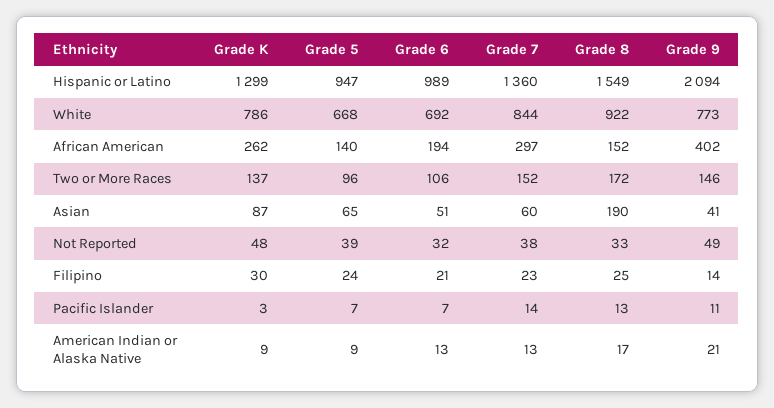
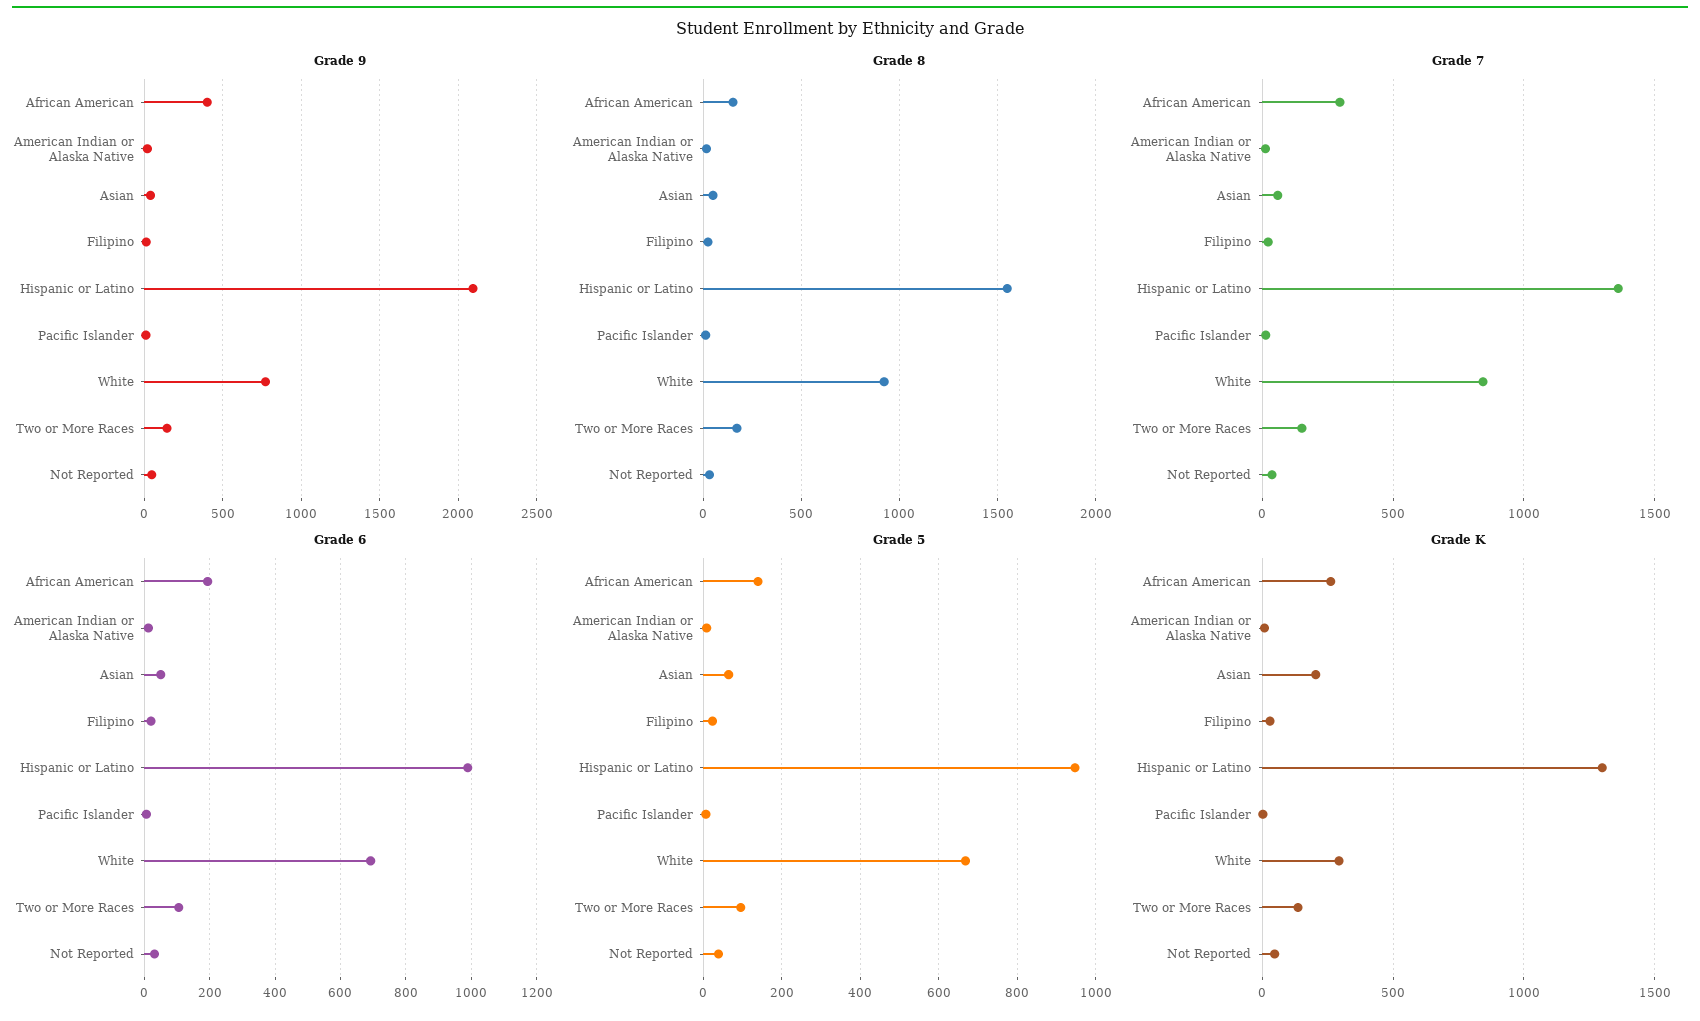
  {
    "Grade K": {
      "Hispanic or Latino": 1299,
-     "White": 786,
+     "White": 300,
      "African American": 262,
      "Two or More Races": 137,
-     "Asian": 87,
+     "Asian": 200,
      "Not Reported": 48,
      "Filipino": 30,
      "Pacific Islander": 3,
      "American Indian or Alaska Native": 9
    },
    "Grade 5": {
      "Hispanic or Latino": 947,
      "White": 668,
      "African American": 140,
      "Two or More Races": 96,
      "Asian": 65,
      "Not Reported": 39,
      "Filipino": 24,
      "Pacific Islander": 7,
      "American Indian or Alaska Native": 9
    },
    "Grade 6": {
      "Hispanic or Latino": 989,
      "White": 692,
      "African American": 194,
      "Two or More Races": 106,
      "Asian": 51,
      "Not Reported": 32,
      "Filipino": 21,
      "Pacific Islander": 7,
      "American Indian or Alaska Native": 13
    },
    "Grade 7": {
      "Hispanic or Latino": 1360,
      "White": 844,
      "African American": 297,
      "Two or More Races": 152,
      "Asian": 60,
      "Not Reported": 38,
      "Filipino": 23,
      "Pacific Islander": 14,
      "American Indian or Alaska Native": 13
    },
    "Grade 8": {
      "Hispanic or Latino": 1549,
      "White": 922,
      "African American": 152,
      "Two or More Races": 172,
-     "Asian": 190,
+     "Asian": 50,
      "Not Reported": 33,
      "Filipino": 25,
      "Pacific Islander": 13,
      "American Indian or Alaska Native": 17
    },
    "Grade 9": {
      "Hispanic or Latino": 2094,
      "White": 773,
      "African American": 402,
      "Two or More Races": 146,
      "Asian": 41,
      "Not Reported": 49,
      "Filipino": 14,
      "Pacific Islander": 11,
      "American Indian or Alaska Native": 21
    }
  }

